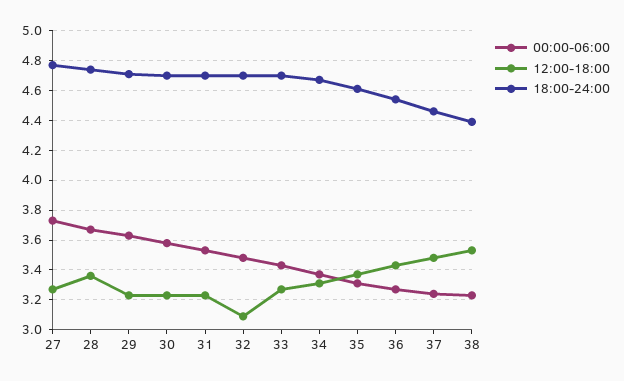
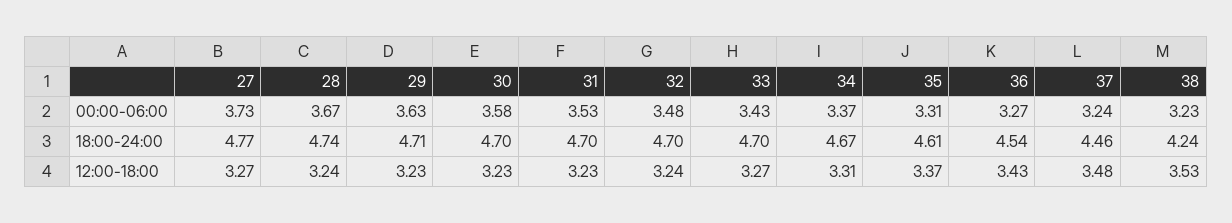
  {
    "00:00-06:00": {
      "27": 3.73,
      "28": 3.67,
      "29": 3.63,
      "30": 3.58,
      "31": 3.53,
      "32": 3.48,
      "33": 3.43,
      "34": 3.37,
      "35": 3.31,
      "36": 3.27,
      "37": 3.24,
      "38": 3.23
    },
    "12:00-18:00": {
      "27": 3.27,
-     "28": 3.35,
+     "28": 3.24,
      "29": 3.23,
      "30": 3.23,
      "31": 3.23,
-     "32": 3.1,
+     "32": 3.24,
      "33": 3.27,
      "34": 3.31,
      "35": 3.37,
      "36": 3.43,
      "37": 3.48,
      "38": 3.53
    },
    "18:00-24:00": {
      "27": 4.77,
      "28": 4.74,
      "29": 4.71,
      "30": 4.7,
      "31": 4.7,
      "32": 4.7,
      "33": 4.7,
      "34": 4.67,
      "35": 4.61,
      "36": 4.54,
      "37": 4.46,
-     "38": 4.4
+     "38": 4.24
    }
  }

